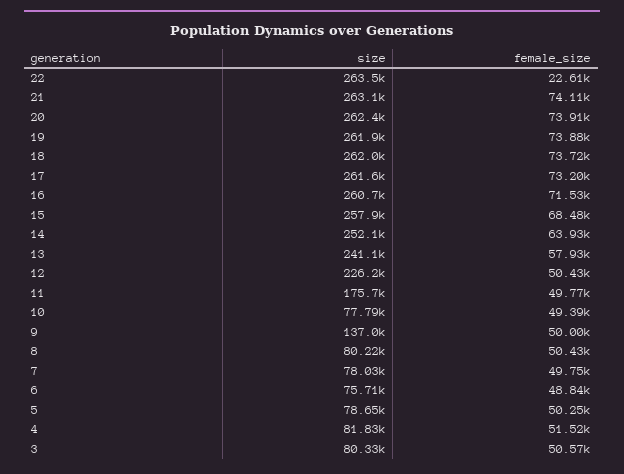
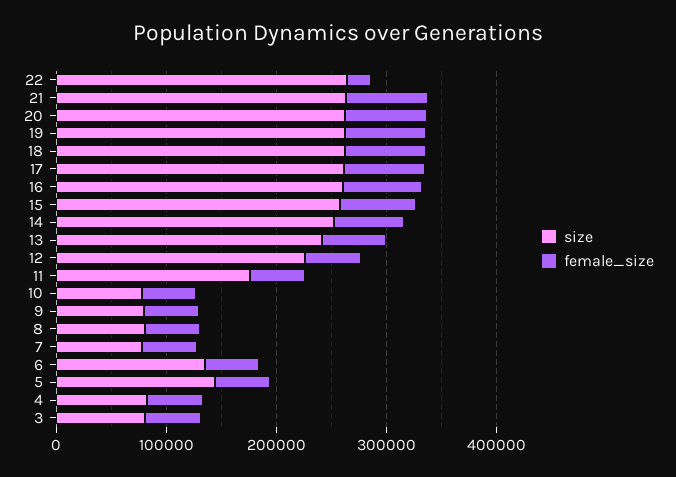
  {
    "size": {
      "22": 263500,
      "21": 263100,
      "20": 262400,
      "19": 261900,
      "18": 262000,
      "17": 261600,
      "16": 260700,
      "15": 257900,
      "14": 252100,
      "13": 241100,
      "12": 226200,
      "11": 175700,
      "10": 77790,
-     "9": 137000,
+     "9": 80000,
      "8": 80220,
      "7": 78030,
-     "6": 75710,
+     "6": 140000,
-     "5": 78650,
+     "5": 140000,
      "4": 81830,
      "3": 80330
    },
    "female_size": {
      "22": 22610,
      "21": 74110,
      "20": 73910,
      "19": 73880,
      "18": 73720,
      "17": 73200,
      "16": 71530,
      "15": 68480,
      "14": 63930,
      "13": 57930,
      "12": 50430,
      "11": 49770,
      "10": 49390,
      "9": 50000,
      "8": 50430,
      "7": 49750,
      "6": 48840,
      "5": 50250,
      "4": 51520,
      "3": 50570
    }
  }

